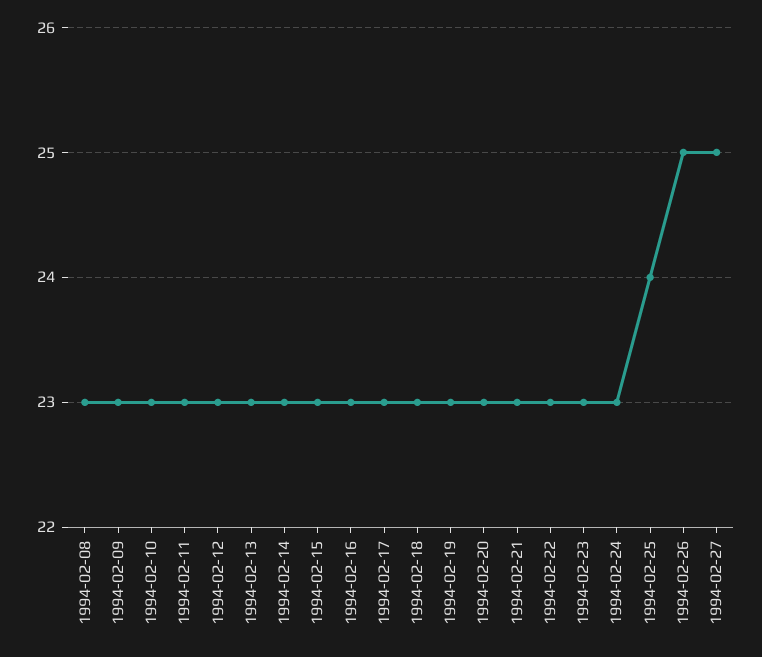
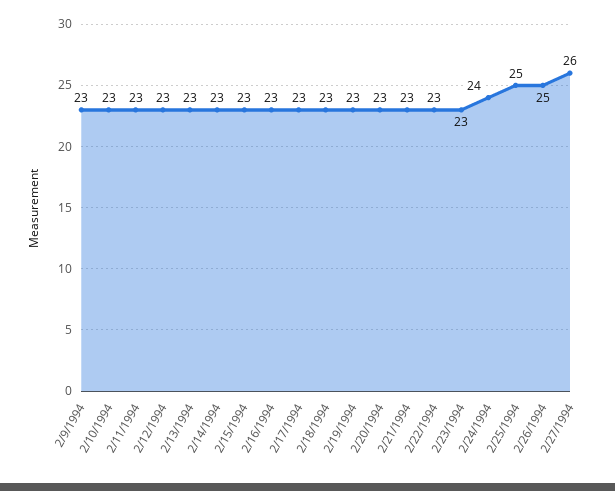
  {
-   "1994-02-08": 23,
    "1994-02-09": 23,
    "1994-02-10": 23,
    "1994-02-11": 23,
    "1994-02-12": 23,
    "1994-02-13": 23,
    "1994-02-14": 23,
    "1994-02-15": 23,
    "1994-02-16": 23,
    "1994-02-17": 23,
    "1994-02-18": 23,
    "1994-02-19": 23,
    "1994-02-20": 23,
    "1994-02-21": 23,
    "1994-02-22": 23,
    "1994-02-23": 23,
-   "1994-02-24": 23,
+   "1994-02-24": 24,
-   "1994-02-25": 24,
+   "1994-02-25": 25,
    "1994-02-26": 25,
-   "1994-02-27": 25
+   "1994-02-27": 26
  }

